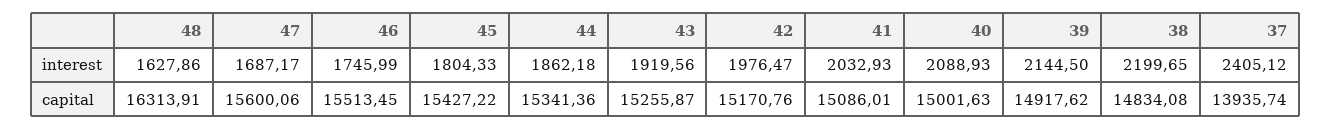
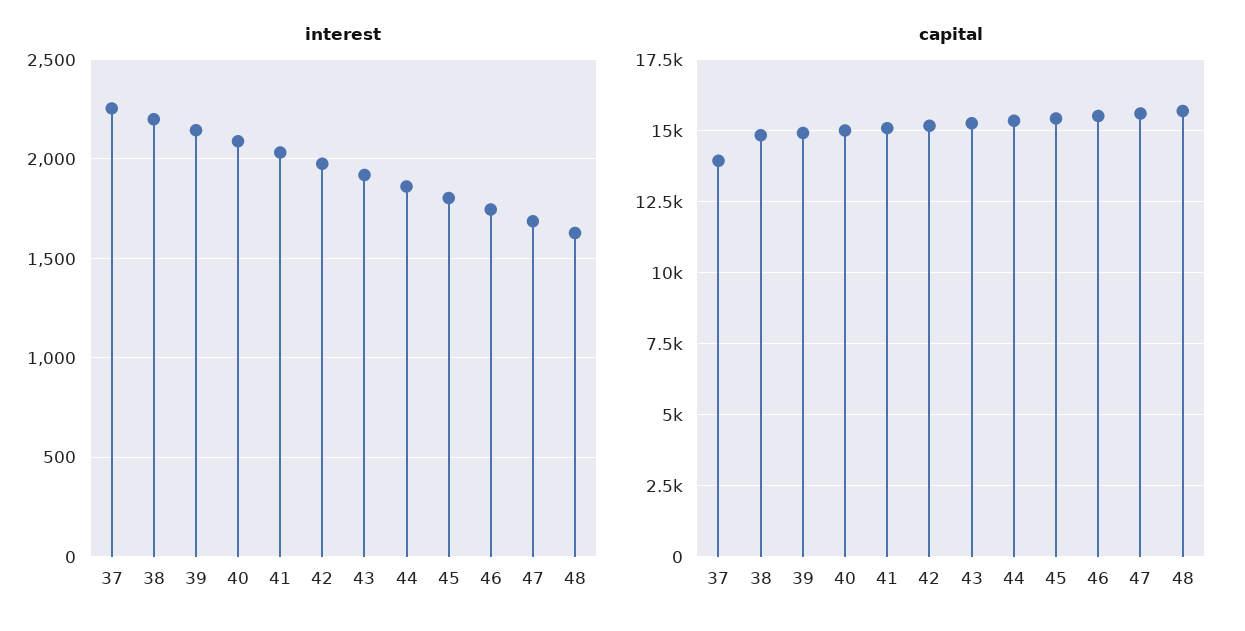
  {
    "interest": {
      "48": 1627.86,
      "47": 1687.17,
      "46": 1745.99,
      "45": 1804.33,
      "44": 1862.18,
      "43": 1919.56,
      "42": 1976.47,
      "41": 2032.93,
      "40": 2088.93,
      "39": 2144.5,
      "38": 2199.65,
-     "37": 2405.12
+     "37": 2250
    },
    "capital": {
-     "48": 16313.91,
+     "48": 15750,
      "47": 15600.06,
      "46": 15513.45,
      "45": 15427.22,
      "44": 15341.36,
      "43": 15255.87,
      "42": 15170.76,
      "41": 15086.01,
      "40": 15001.63,
      "39": 14917.62,
      "38": 14834.08,
      "37": 13935.74
    }
  }

